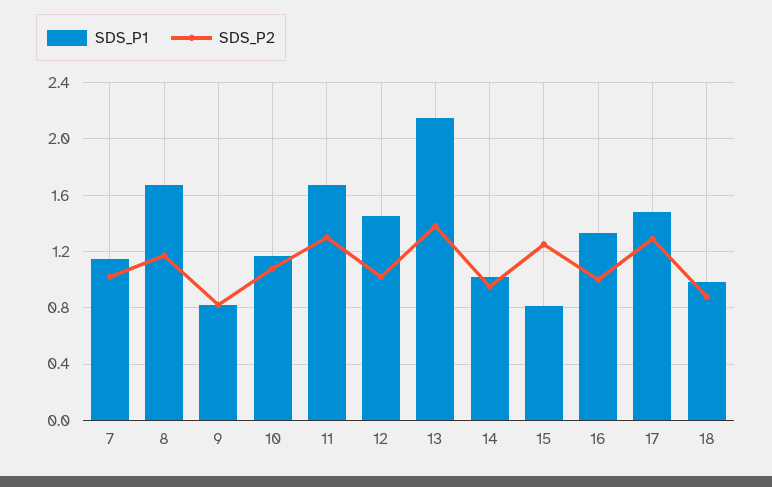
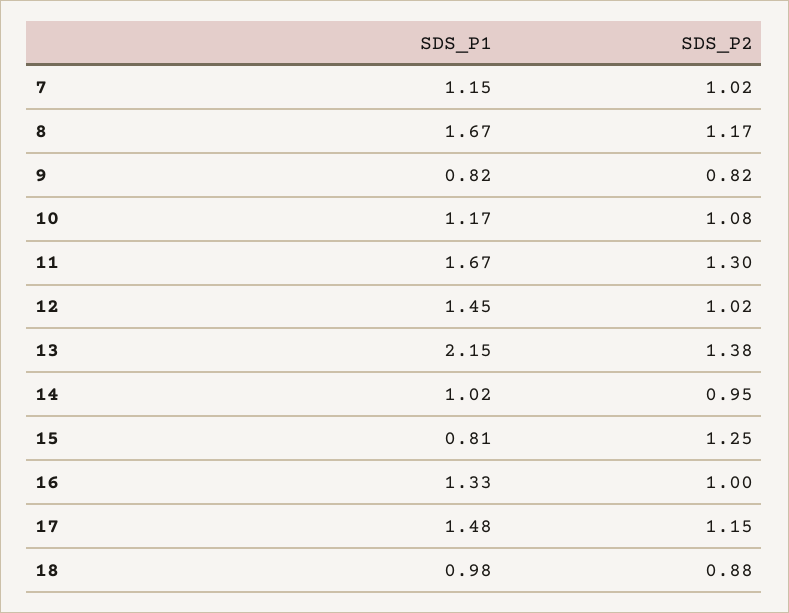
  {
    "SDS_P1": {
      "7": 1.15,
      "8": 1.67,
      "9": 0.82,
      "10": 1.17,
      "11": 1.67,
      "12": 1.45,
      "13": 2.15,
      "14": 1.02,
      "15": 0.81,
      "16": 1.33,
      "17": 1.48,
      "18": 0.98
    },
    "SDS_P2": {
      "7": 1.02,
      "8": 1.17,
      "9": 0.82,
      "10": 1.08,
      "11": 1.3,
      "12": 1.02,
      "13": 1.38,
      "14": 0.95,
      "15": 1.25,
      "16": 1,
-     "17": 1.3,
+     "17": 1.15,
      "18": 0.88
    }
  }

